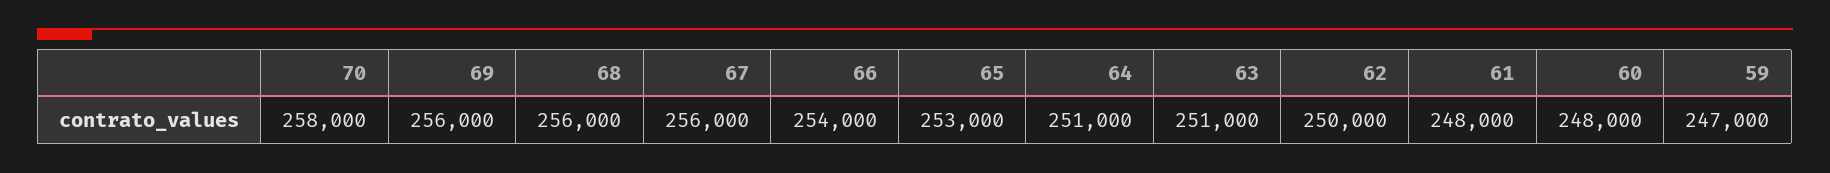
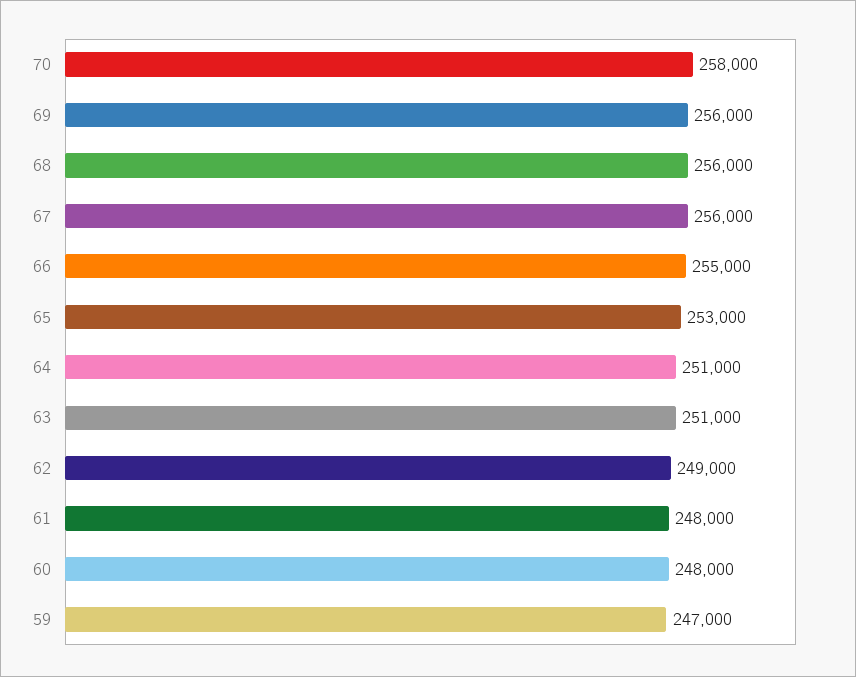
  {
    "70": 258000,
    "69": 256000,
    "68": 256000,
    "67": 256000,
-   "66": 254000,
+   "66": 255000,
    "65": 253000,
    "64": 251000,
    "63": 251000,
-   "62": 250000,
+   "62": 249000,
    "61": 248000,
    "60": 248000,
    "59": 247000
  }

